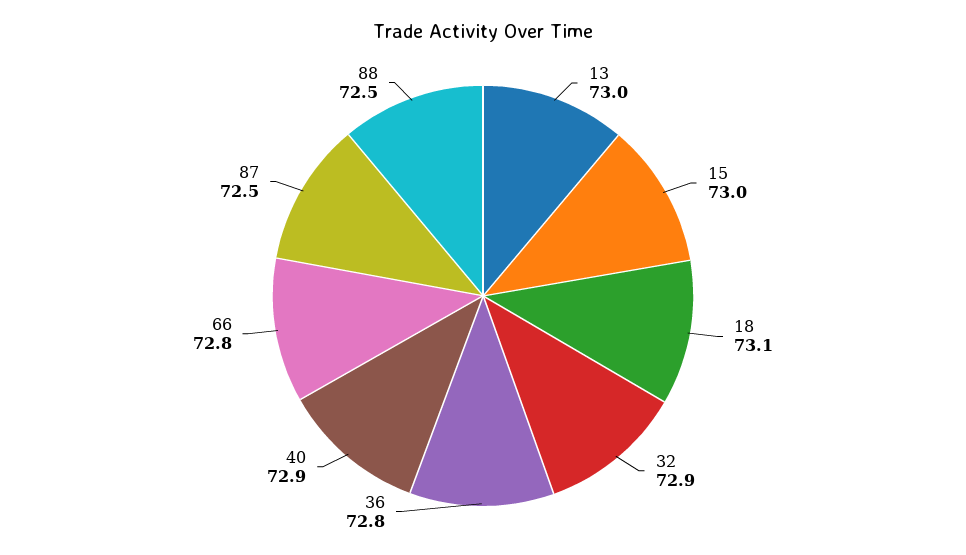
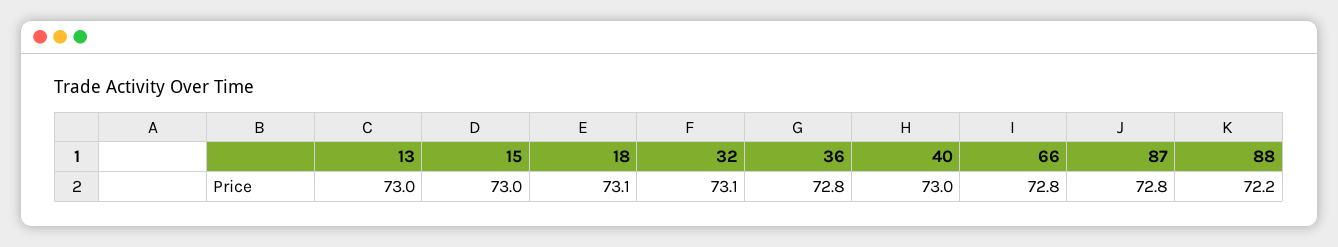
  {
    "13": 73,
    "15": 73,
    "18": 73.1,
-   "32": 72.9,
+   "32": 73.1,
    "36": 72.8,
-   "40": 72.9,
+   "40": 73,
    "66": 72.8,
-   "87": 72.5,
+   "87": 72.8,
-   "88": 72.5
+   "88": 72.2
  }

